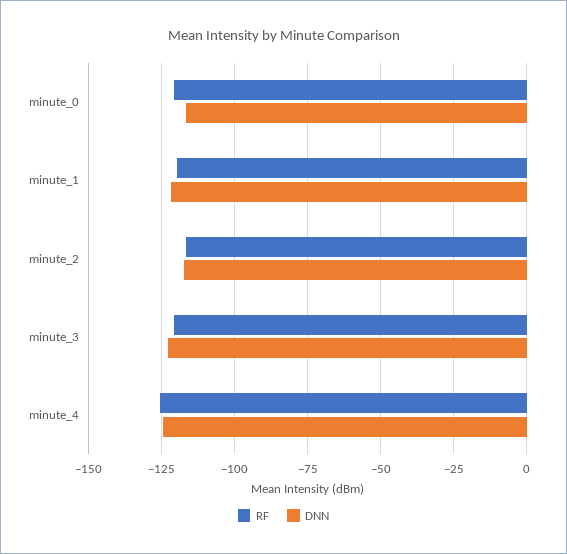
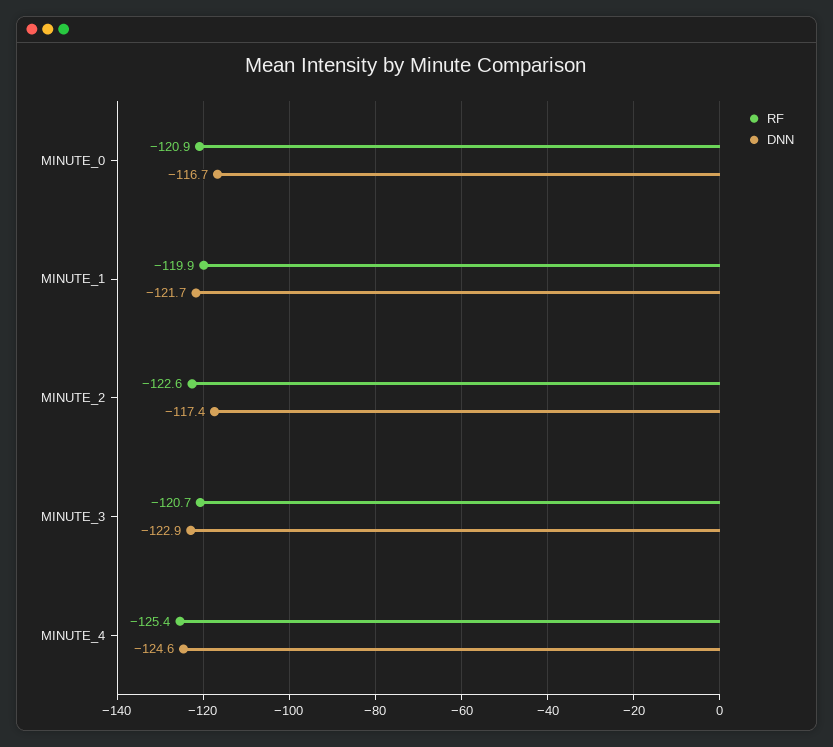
  {
    "RF": {
      "minute_0": -120.9,
      "minute_1": -119.9,
-     "minute_2": -117.5,
+     "minute_2": -122.6,
      "minute_3": -120.7,
      "minute_4": -125.4
    },
    "DNN": {
      "minute_0": -116.7,
      "minute_1": -121.7,
      "minute_2": -117.4,
      "minute_3": -122.9,
      "minute_4": -124.6
    }
  }

